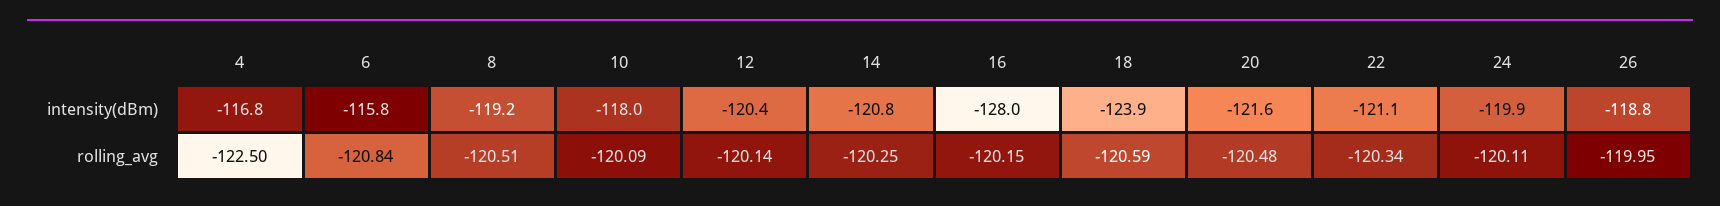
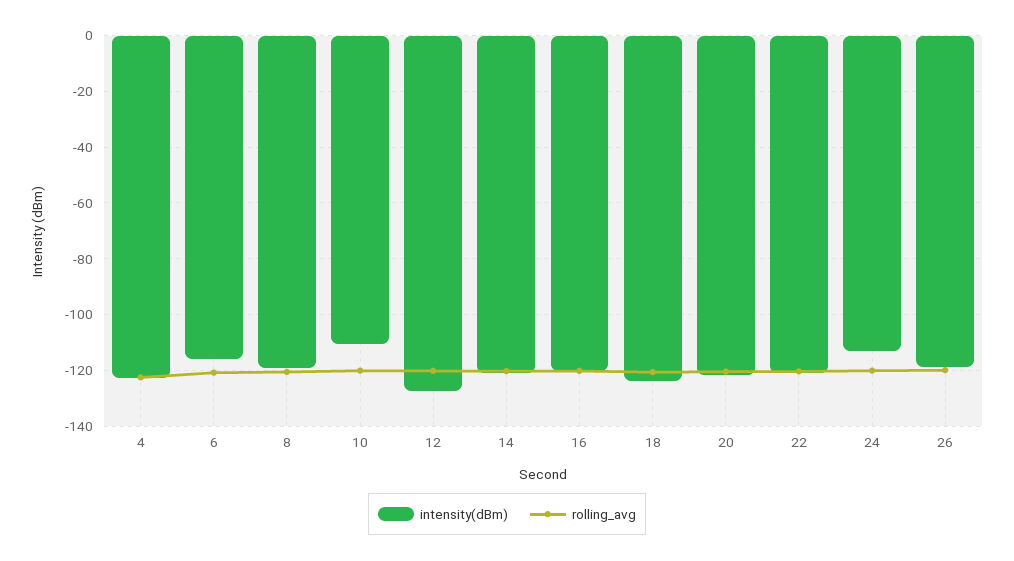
  {
    "intensity(dBm)": {
-     "4": -116.8,
+     "4": -122.5,
      "6": -115.8,
      "8": -119.2,
-     "10": -118,
+     "10": -110,
-     "12": -120.4,
+     "12": -127.5,
      "14": -120.8,
-     "16": -128,
+     "16": -120,
      "18": -123.9,
      "20": -121.6,
      "22": -121.1,
-     "24": -119.9,
+     "24": -112.5,
      "26": -118.8
    },
    "rolling_avg": {
      "4": -122.5,
      "6": -120.84,
      "8": -120.51,
      "10": -120.09,
      "12": -120.14,
      "14": -120.25,
      "16": -120.15,
      "18": -120.59,
      "20": -120.48,
      "22": -120.34,
      "24": -120.11,
      "26": -119.95
    }
  }

